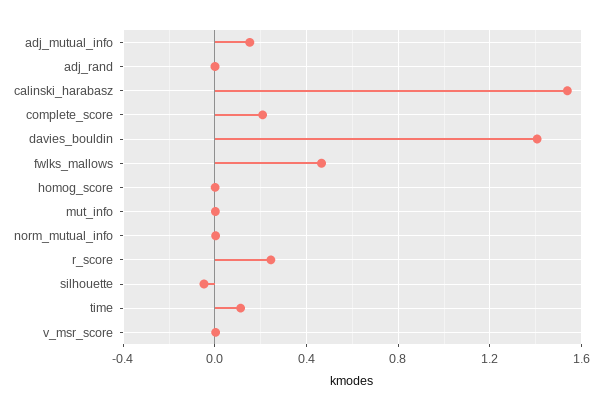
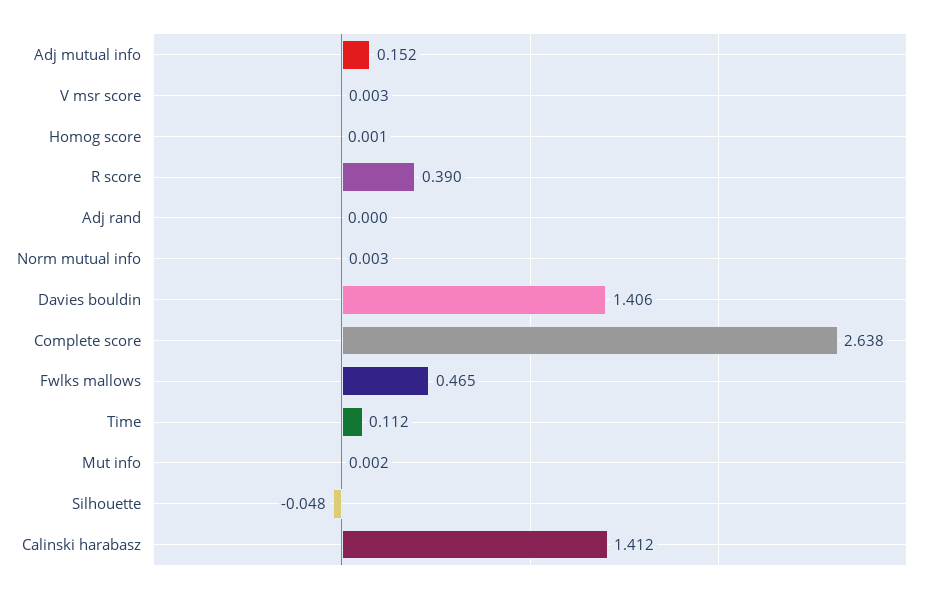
  {
    "adj_mutual_info": 0.152,
    "adj_rand": 0,
-   "calinski_harabasz": 1.55,
+   "calinski_harabasz": 1.412,
-   "complete_score": 0.2,
+   "complete_score": 2.638,
    "davies_bouldin": 1.406,
    "fwlks_mallows": 0.465,
    "homog_score": 0.001,
    "mut_info": 0.002,
    "norm_mutual_info": 0.003,
-   "r_score": 0.25,
+   "r_score": 0.39,
    "silhouette": -0.048,
    "time": 0.112,
    "v_msr_score": 0.003
  }

